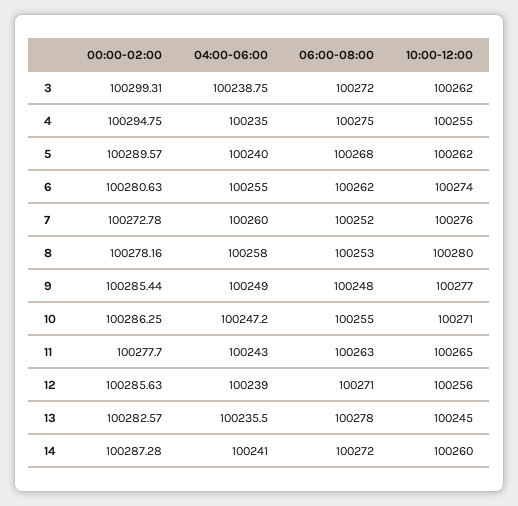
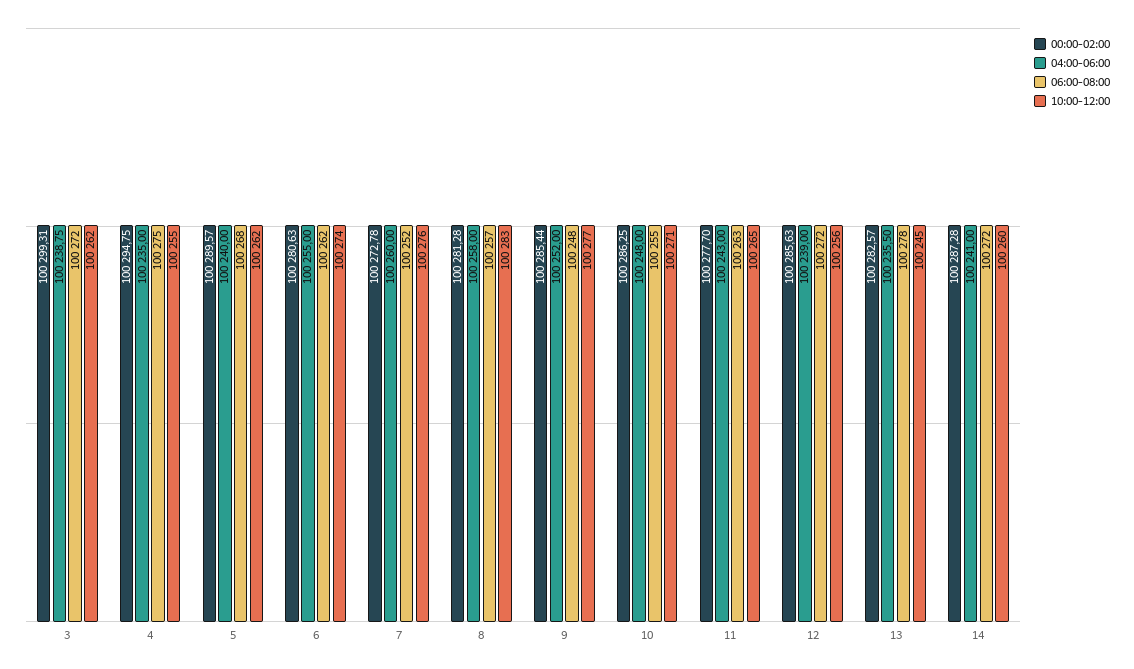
  {
    "00:00-02:00": {
      "3": 100299.31,
      "4": 100294.75,
      "5": 100289.57,
      "6": 100280.63,
      "7": 100272.78,
-     "8": 100278.16,
+     "8": 100281.28,
      "9": 100285.44,
      "10": 100286.25,
      "11": 100277.7,
      "12": 100285.63,
      "13": 100282.57,
      "14": 100287.28
    },
    "04:00-06:00": {
      "3": 100238.75,
      "4": 100235,
      "5": 100240,
      "6": 100255,
      "7": 100260,
      "8": 100258,
-     "9": 100249,
+     "9": 100252,
-     "10": 100247.2,
+     "10": 100248,
      "11": 100243,
      "12": 100239,
      "13": 100235.5,
      "14": 100241
    },
    "06:00-08:00": {
      "3": 100272,
      "4": 100275,
      "5": 100268,
      "6": 100262,
      "7": 100252,
-     "8": 100253,
+     "8": 100257,
      "9": 100248,
      "10": 100255,
      "11": 100263,
-     "12": 100271,
+     "12": 100272,
      "13": 100278,
      "14": 100272
    },
    "10:00-12:00": {
      "3": 100262,
      "4": 100255,
      "5": 100262,
      "6": 100274,
      "7": 100276,
-     "8": 100280,
+     "8": 100283,
      "9": 100277,
      "10": 100271,
      "11": 100265,
      "12": 100256,
      "13": 100245,
      "14": 100260
    }
  }

